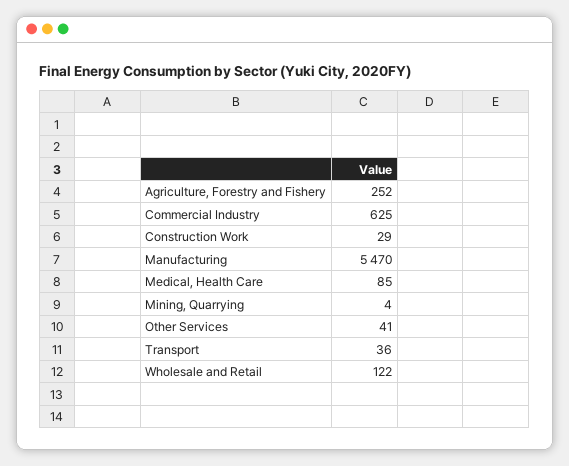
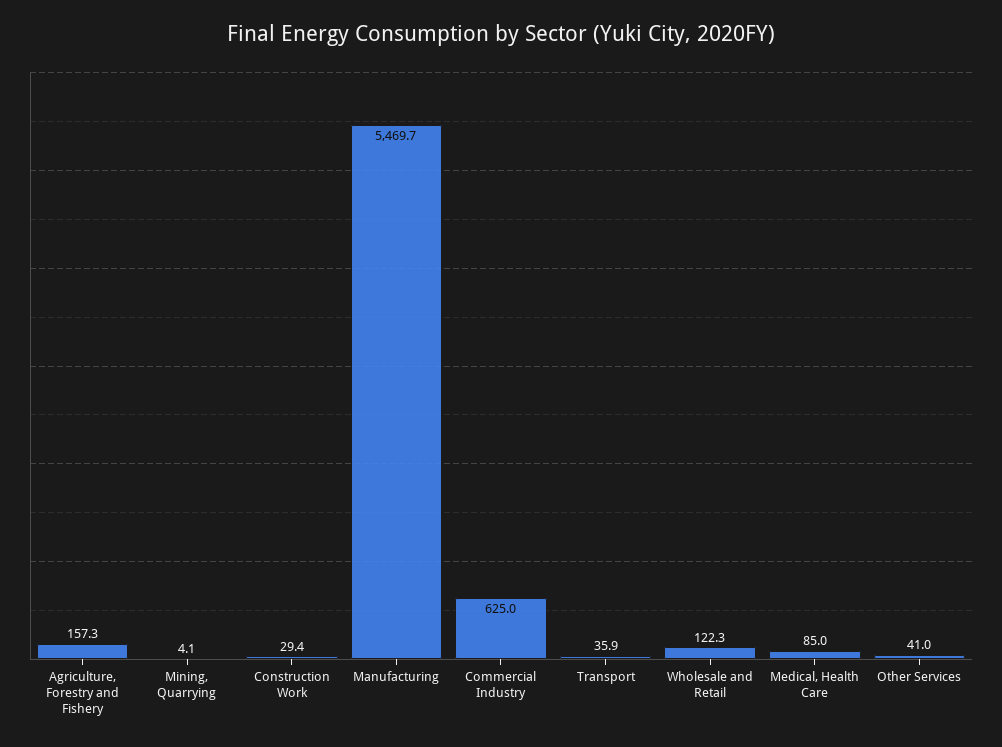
  {
-   "Agriculture, Forestry and Fishery": 252,
+   "Agriculture, Forestry and Fishery": 157.3,
    "Commercial Industry": 625,
    "Construction Work": 29.4,
    "Manufacturing": 5469.7,
    "Medical, Health Care": 85,
    "Mining, Quarrying": 4.1,
    "Other Services": 41,
    "Transport": 35.9,
    "Wholesale and Retail": 122.3
  }

